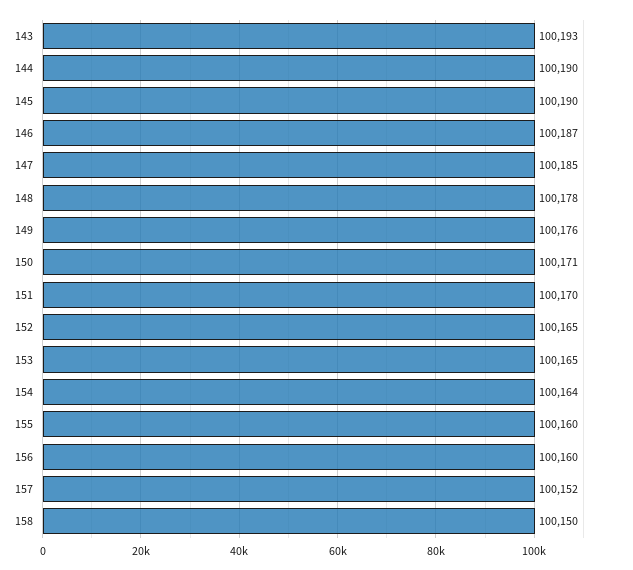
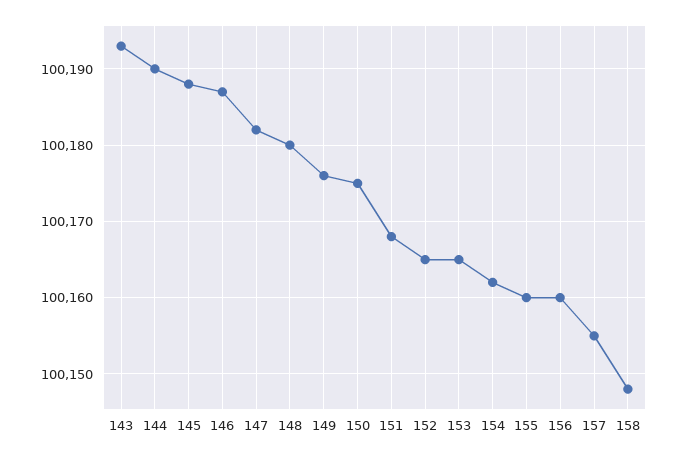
  {
    "143": 100193,
    "144": 100190,
-   "145": 100190,
+   "145": 100188,
    "146": 100187,
-   "147": 100185,
+   "147": 100182,
-   "148": 100178,
+   "148": 100180,
    "149": 100176,
-   "150": 100171,
+   "150": 100175,
-   "151": 100170,
+   "151": 100168,
    "152": 100165,
    "153": 100165,
-   "154": 100164,
+   "154": 100162,
    "155": 100160,
    "156": 100160,
-   "157": 100152,
+   "157": 100155,
-   "158": 100150
+   "158": 100148
  }

